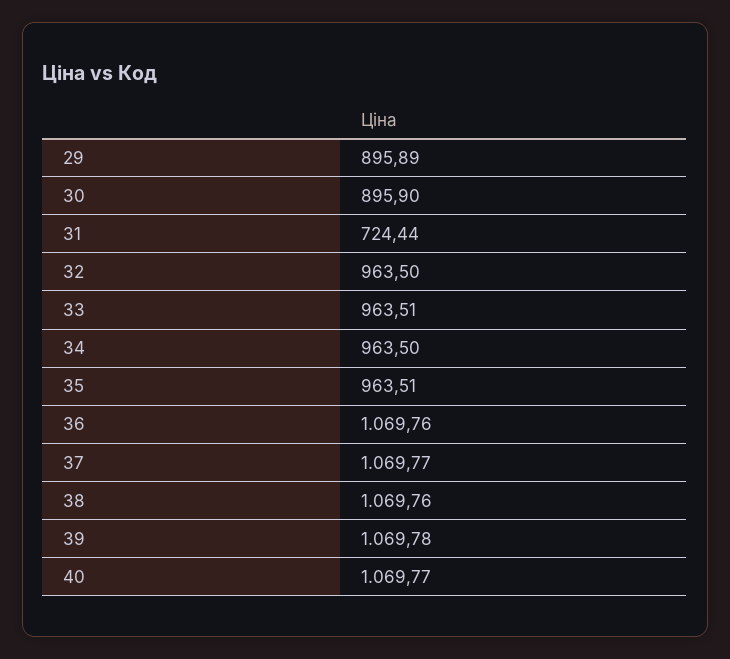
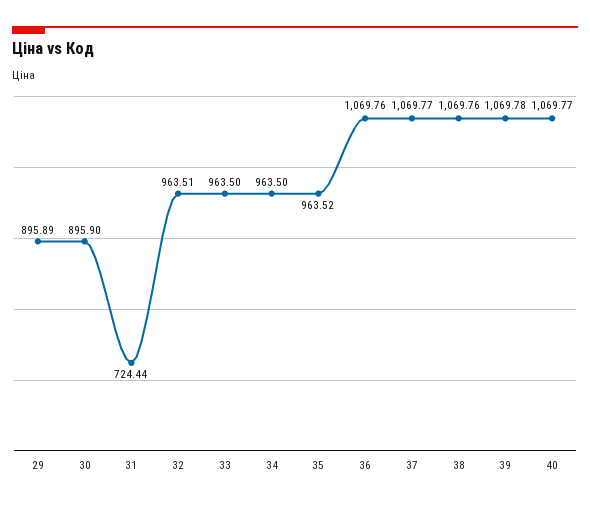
  {
    "29": 895.89,
    "30": 895.9,
    "31": 724.44,
-   "32": 963.5,
+   "32": 963.51,
-   "33": 963.51,
+   "33": 963.5,
    "34": 963.5,
-   "35": 963.51,
+   "35": 963.52,
    "36": 1069.76,
    "37": 1069.77,
    "38": 1069.76,
    "39": 1069.78,
    "40": 1069.77
  }

